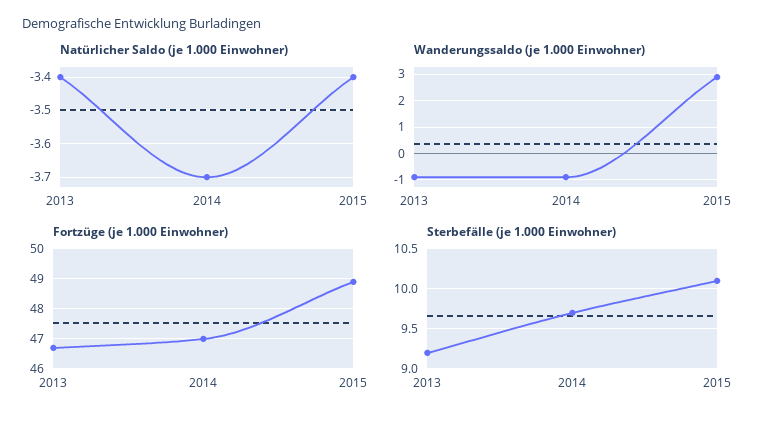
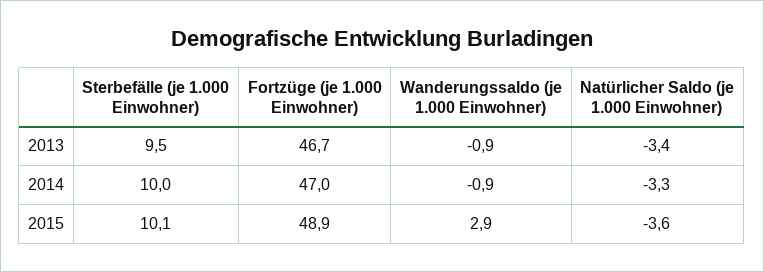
  {
    "Natürlicher Saldo (je 1.000 Einwohner)": {
      "2013": -3.4,
-     "2014": -3.7,
+     "2014": -3.3,
-     "2015": -3.4
+     "2015": -3.6
    },
    "Wanderungssaldo (je 1.000 Einwohner)": {
      "2013": -0.9,
      "2014": -0.9,
      "2015": 2.9
    },
    "Fortzüge (je 1.000 Einwohner)": {
      "2013": 46.7,
      "2014": 47,
      "2015": 48.9
    },
    "Sterbefälle (je 1.000 Einwohner)": {
-     "2013": 9.2,
+     "2013": 9.5,
-     "2014": 9.7,
+     "2014": 10,
      "2015": 10.1
    }
  }

